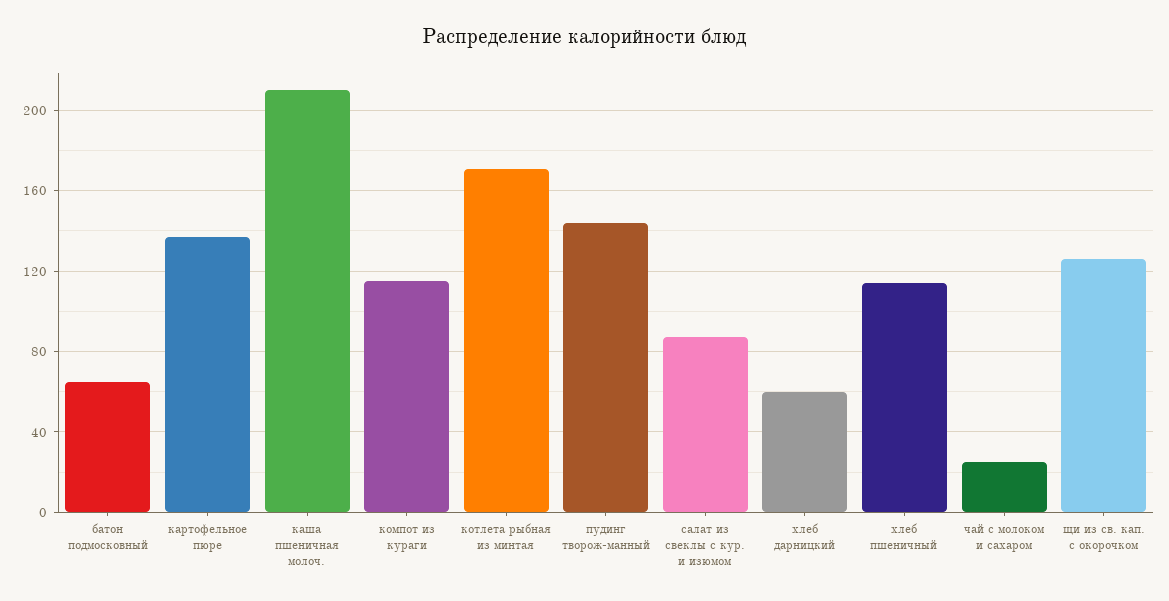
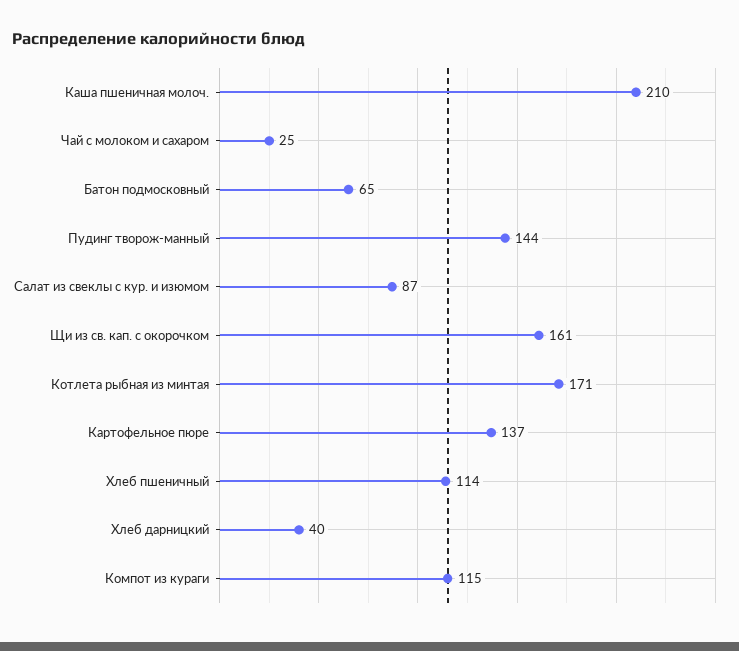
  {
    "батон подмосковный": 65,
    "картофельное пюре": 137,
    "каша пшеничная молоч.": 210,
    "компот из кураги": 115,
    "котлета рыбная из минтая": 171,
    "пудинг творож-манный": 144,
    "салат из свеклы с кур. и изюмом": 87,
-   "хлеб дарницкий": 60,
+   "хлеб дарницкий": 40,
    "хлеб пшеничный": 114,
    "чай с молоком и сахаром": 25,
-   "щи из св. кап. с окорочком": 125
+   "щи из св. кап. с окорочком": 161
  }

